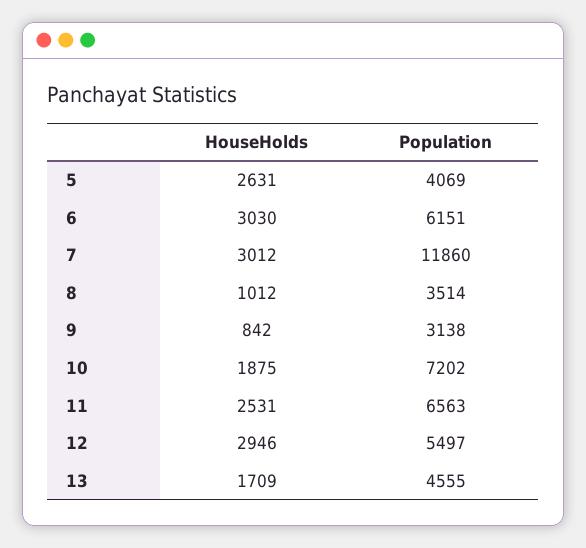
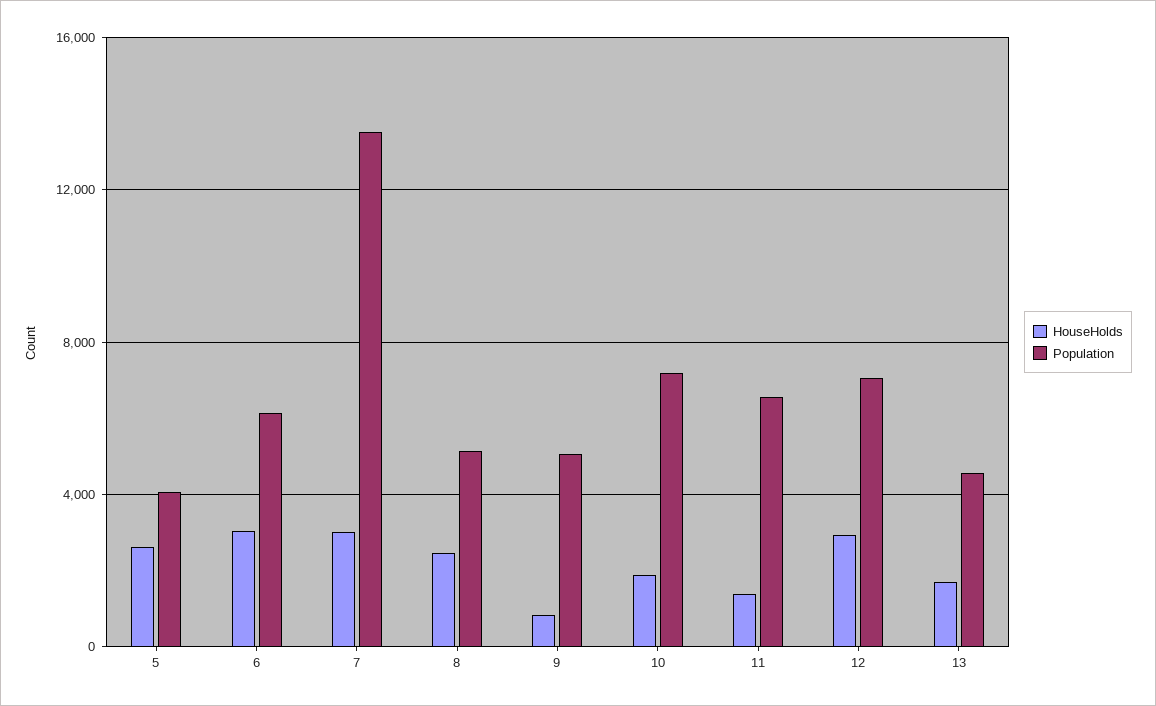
  {
    "HouseHolds": {
      "5": 2631,
      "6": 3030,
      "7": 3012,
-     "8": 1012,
+     "8": 2500,
      "9": 842,
      "10": 1875,
-     "11": 2531,
+     "11": 1500,
      "12": 2946,
      "13": 1709
    },
    "Population": {
      "5": 4069,
      "6": 6151,
-     "7": 11860,
+     "7": 13500,
-     "8": 3514,
+     "8": 5000,
-     "9": 3138,
+     "9": 5000,
      "10": 7202,
      "11": 6563,
-     "12": 5497,
+     "12": 7000,
      "13": 4555
    }
  }

